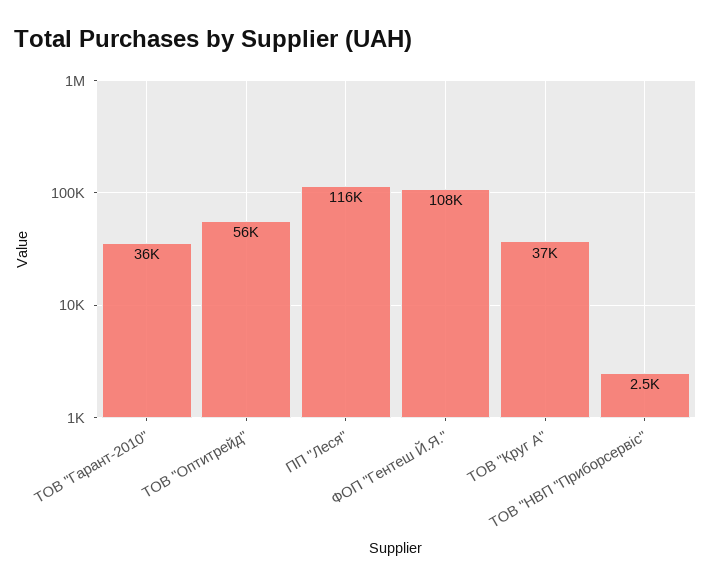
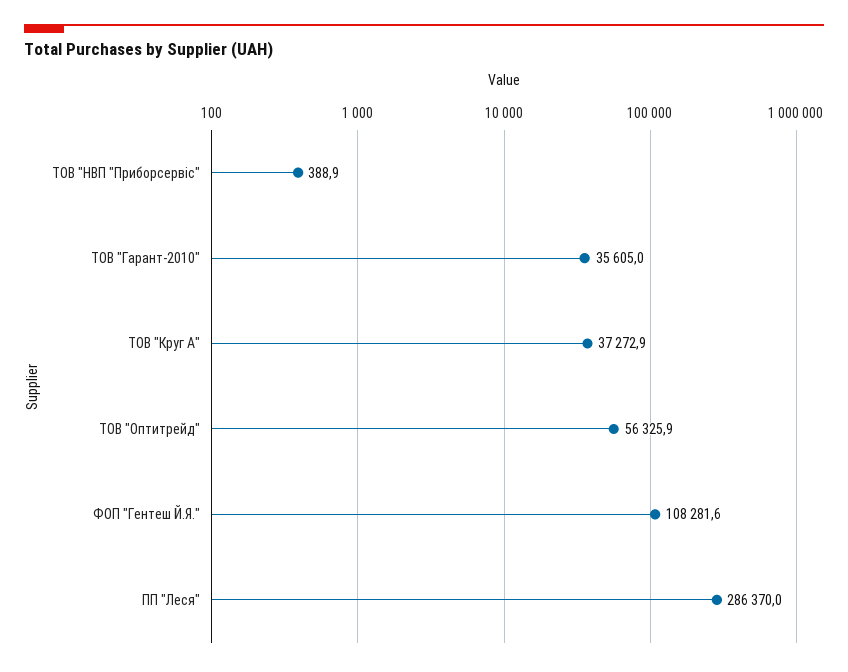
  {
    "ТОВ \"Гарант-2010\"": 35605,
    "ТОВ \"Оптитрейд\"": 56325.9,
-   "ПП \"Леся\"": 116000,
+   "ПП \"Леся\"": 286370,
    "ФОП \"Гентеш Й.Я.\"": 108281.6,
    "ТОВ \"Круг А\"": 37272.9,
-   "ТОВ \"НВП \"Приборсервіс\"": 2500
+   "ТОВ \"НВП \"Приборсервіс\"": 388.9
  }

